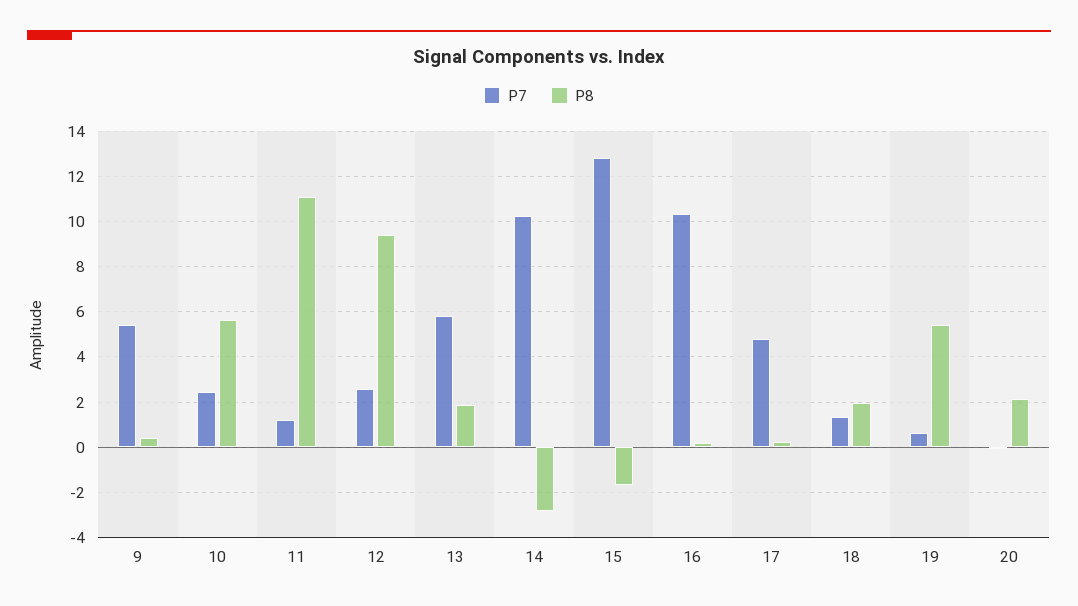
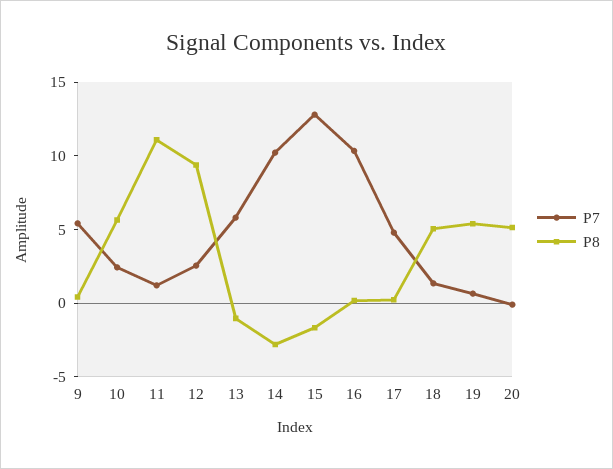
  {
    "P7": {
      "9": 5.5,
      "10": 2.5,
      "11": 1,
      "12": 2.5,
      "13": 6,
      "14": 10,
      "15": 13,
      "16": 10.5,
      "17": 5,
      "18": 1.5,
      "19": 0.5,
      "20": 0
    },
    "P8": {
      "9": 0.5,
      "10": 5.5,
      "11": 11,
      "12": 9.5,
-     "13": 2,
+     "13": -1,
      "14": -3,
      "15": -1.5,
      "16": 0,
      "17": 0,
-     "18": 2,
+     "18": 5,
      "19": 5.5,
-     "20": 2
+     "20": 5
    }
  }

